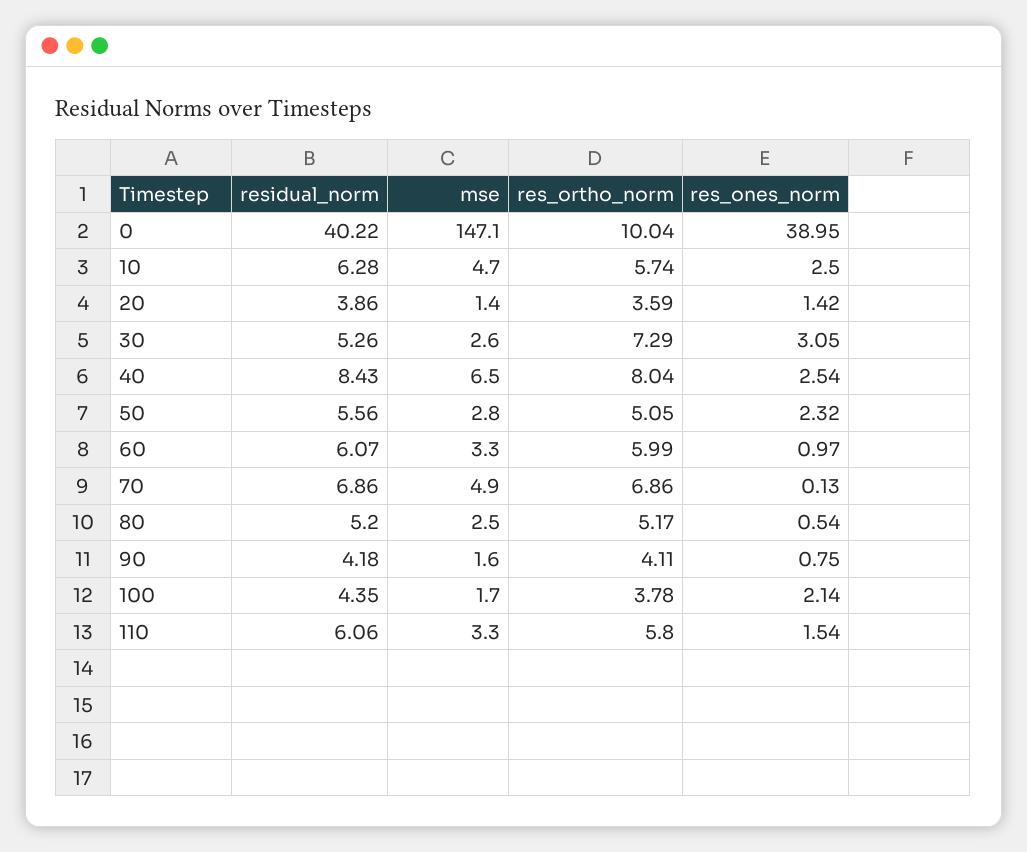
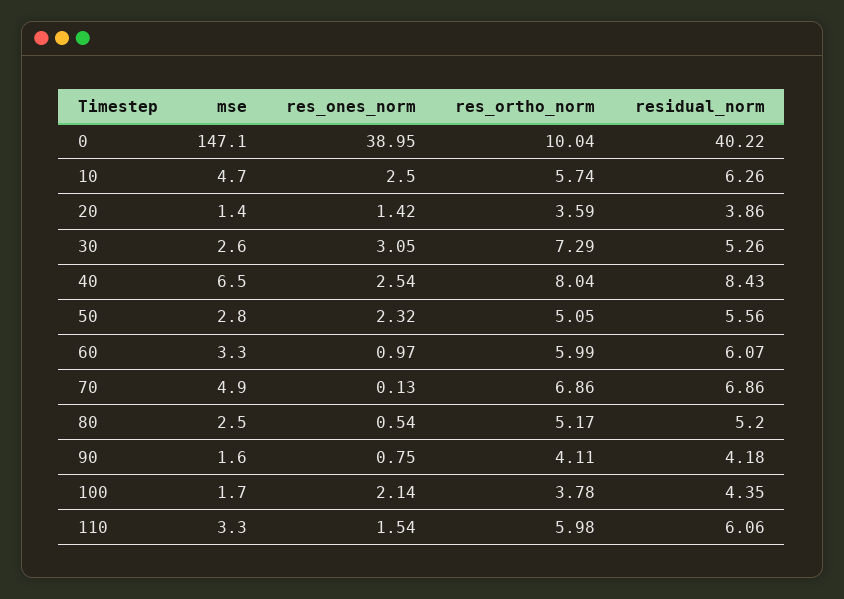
  {
    "residual_norm": {
      "0": 40.22,
-     "10": 6.28,
+     "10": 6.26,
      "20": 3.86,
      "30": 5.26,
      "40": 8.43,
      "50": 5.56,
      "60": 6.07,
      "70": 6.86,
      "80": 5.2,
      "90": 4.18,
      "100": 4.35,
      "110": 6.06
    },
    "mse": {
      "0": 147.1,
      "10": 4.7,
      "20": 1.4,
      "30": 2.6,
      "40": 6.5,
      "50": 2.8,
      "60": 3.3,
      "70": 4.9,
      "80": 2.5,
      "90": 1.6,
      "100": 1.7,
      "110": 3.3
    },
    "res_ortho_norm": {
      "0": 10.04,
      "10": 5.74,
      "20": 3.59,
      "30": 7.29,
      "40": 8.04,
      "50": 5.05,
      "60": 5.99,
      "70": 6.86,
      "80": 5.17,
      "90": 4.11,
      "100": 3.78,
-     "110": 5.8
+     "110": 5.98
    },
    "res_ones_norm": {
      "0": 38.95,
      "10": 2.5,
      "20": 1.42,
      "30": 3.05,
      "40": 2.54,
      "50": 2.32,
      "60": 0.97,
      "70": 0.13,
      "80": 0.54,
      "90": 0.75,
      "100": 2.14,
      "110": 1.54
    }
  }

